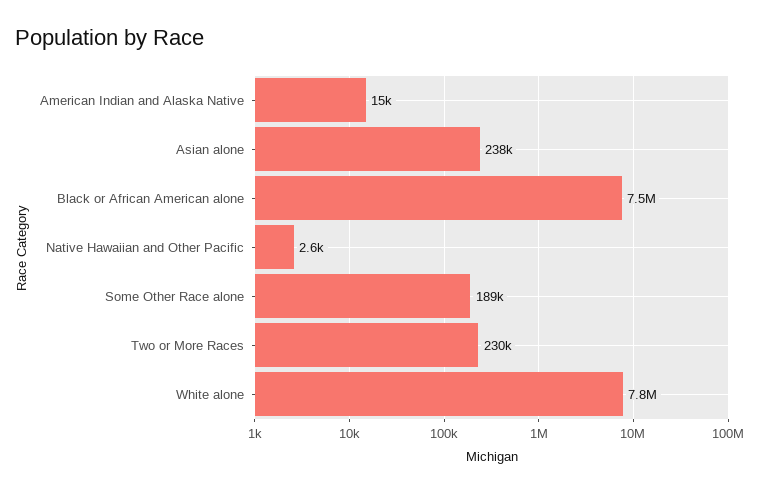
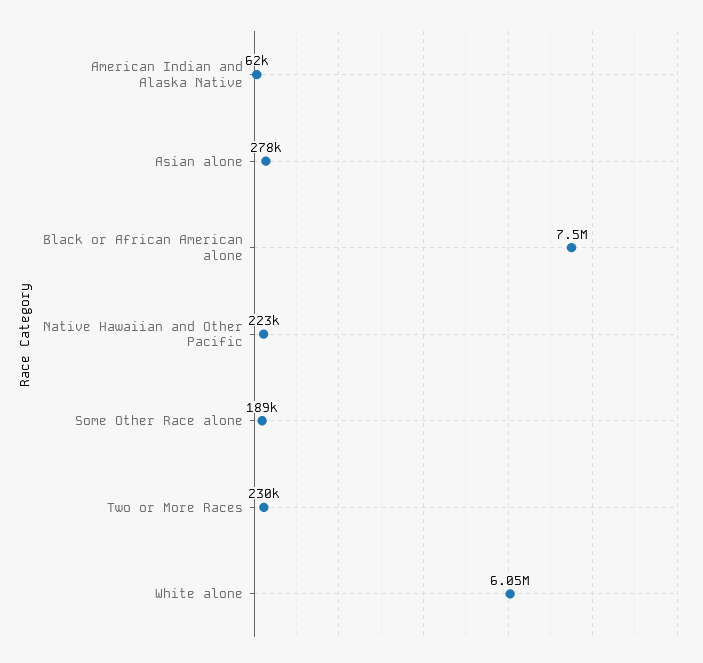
  {
-   "American Indian and Alaska Native": 15000,
+   "American Indian and Alaska Native": 62000,
-   "Asian alone": 238000,
+   "Asian alone": 278000,
    "Black or African American alone": 7500000,
-   "Native Hawaiian and Other Pacific": 2600,
+   "Native Hawaiian and Other Pacific": 223000,
    "Some Other Race alone": 189000,
    "Two or More Races": 230000,
-   "White alone": 7800000
+   "White alone": 6050000
  }

